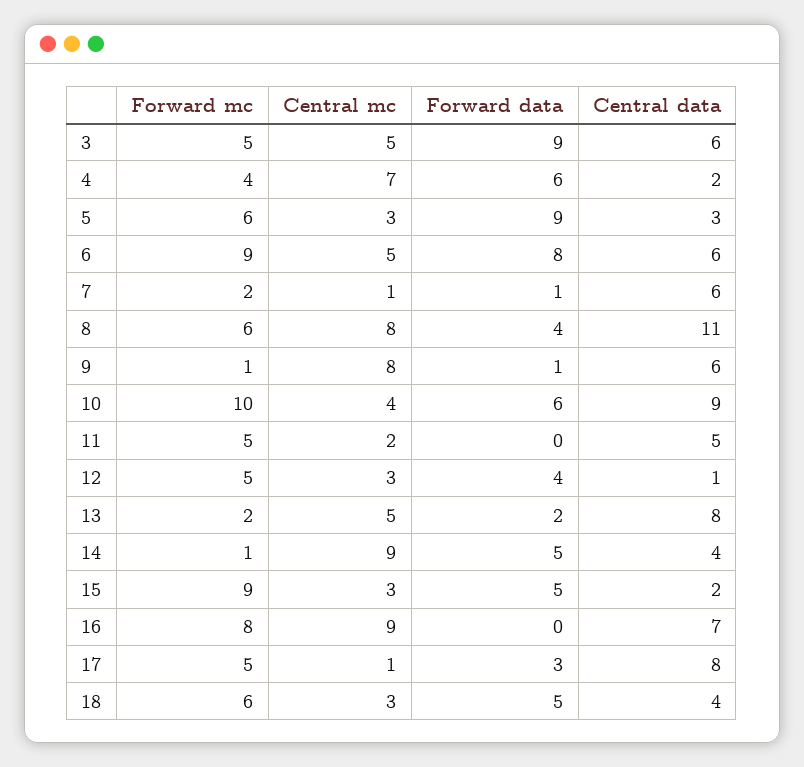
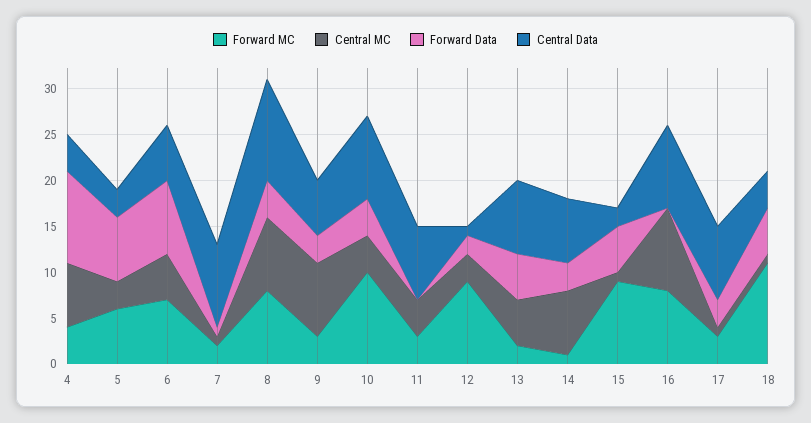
  {
    "Forward mc": {
-     "3": 5,
      "4": 4,
      "5": 6,
-     "6": 9,
+     "6": 7,
      "7": 2,
-     "8": 6,
+     "8": 8,
-     "9": 1,
+     "9": 3,
      "10": 10,
-     "11": 5,
+     "11": 3,
-     "12": 5,
+     "12": 9,
      "13": 2,
      "14": 1,
      "15": 9,
      "16": 8,
-     "17": 5,
+     "17": 3,
-     "18": 6
+     "18": 11
    },
    "Central mc": {
-     "3": 5,
      "4": 7,
      "5": 3,
      "6": 5,
      "7": 1,
      "8": 8,
      "9": 8,
      "10": 4,
-     "11": 2,
+     "11": 4,
      "12": 3,
      "13": 5,
-     "14": 9,
+     "14": 7,
-     "15": 3,
+     "15": 1,
      "16": 9,
      "17": 1,
-     "18": 3
+     "18": 1
    },
    "Forward data": {
-     "3": 9,
-     "4": 6,
+     "4": 10,
-     "5": 9,
+     "5": 7,
      "6": 8,
      "7": 1,
      "8": 4,
-     "9": 1,
+     "9": 3,
-     "10": 6,
+     "10": 4,
      "11": 0,
-     "12": 4,
+     "12": 2,
-     "13": 2,
+     "13": 5,
-     "14": 5,
+     "14": 3,
      "15": 5,
      "16": 0,
      "17": 3,
      "18": 5
    },
    "Central data": {
-     "3": 6,
-     "4": 2,
+     "4": 4,
      "5": 3,
      "6": 6,
-     "7": 6,
+     "7": 9,
      "8": 11,
      "9": 6,
      "10": 9,
-     "11": 5,
+     "11": 8,
      "12": 1,
      "13": 8,
-     "14": 4,
+     "14": 7,
      "15": 2,
-     "16": 7,
+     "16": 9,
      "17": 8,
      "18": 4
    }
  }

